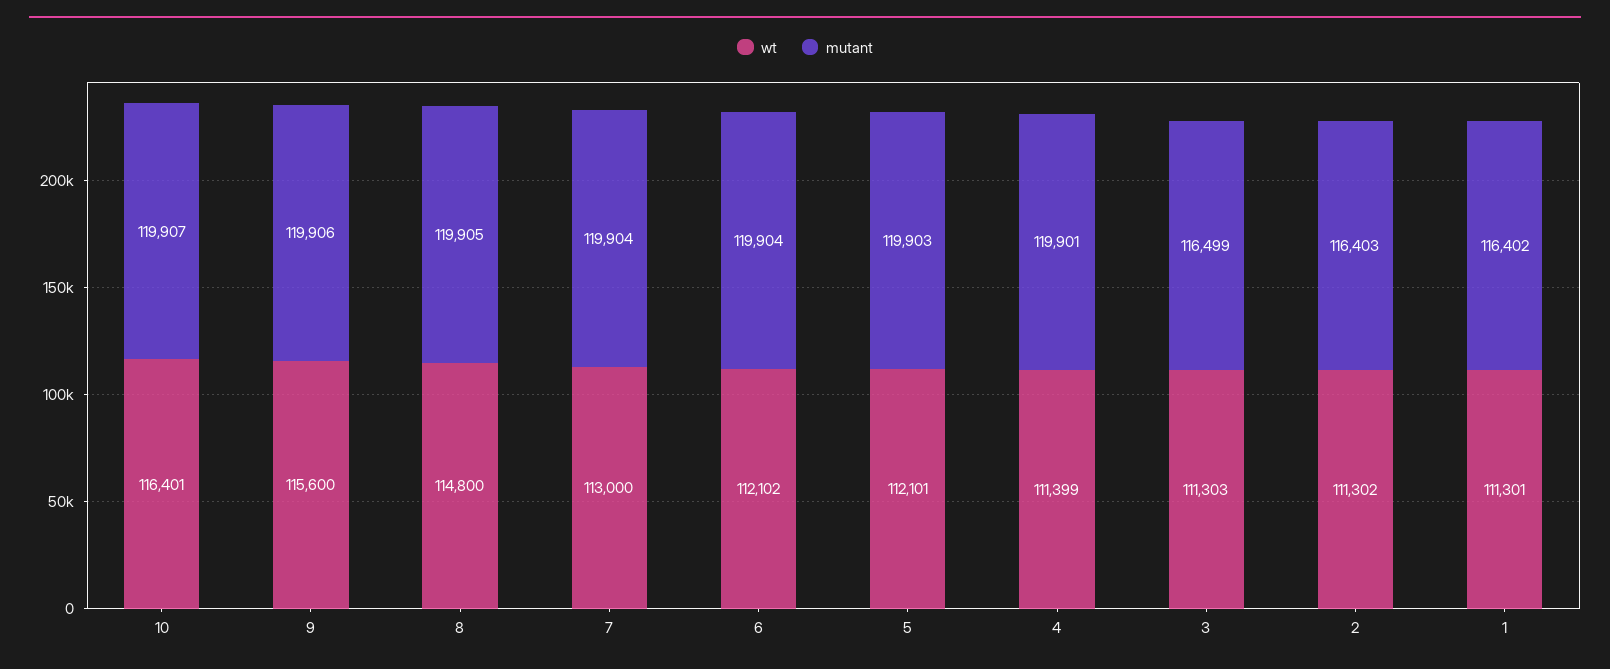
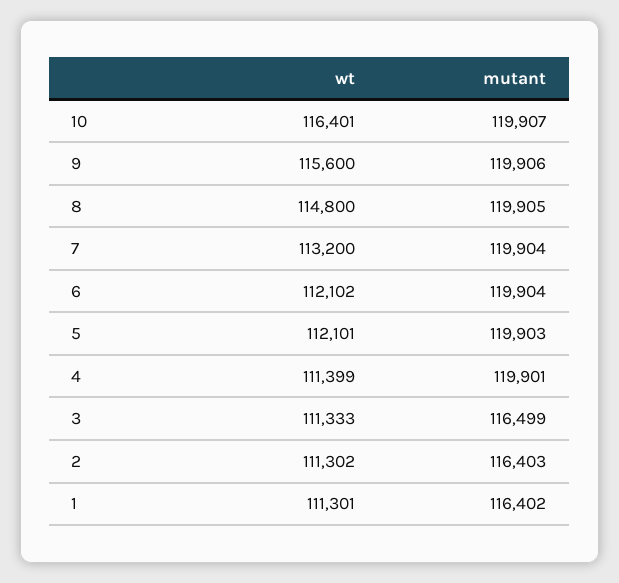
  {
    "wt": {
      "10": 116401,
      "9": 115600,
      "8": 114800,
-     "7": 113000,
+     "7": 113200,
      "6": 112102,
      "5": 112101,
      "4": 111399,
-     "3": 111303,
+     "3": 111333,
      "2": 111302,
      "1": 111301
    },
    "mutant": {
      "10": 119907,
      "9": 119906,
      "8": 119905,
      "7": 119904,
      "6": 119904,
      "5": 119903,
      "4": 119901,
      "3": 116499,
      "2": 116403,
      "1": 116402
    }
  }

